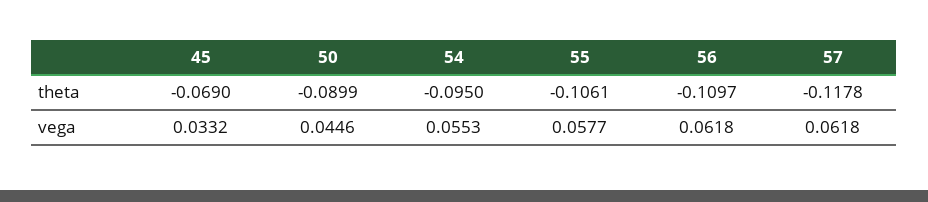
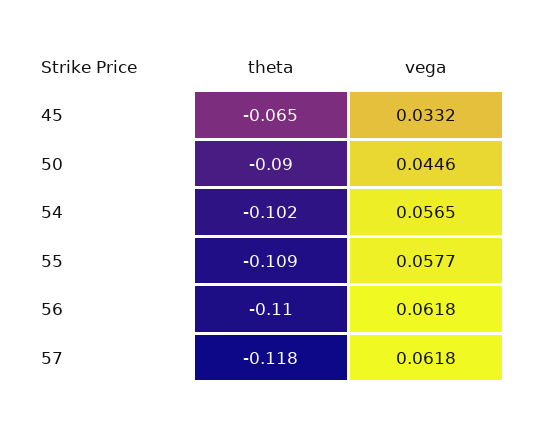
  {
    "45": {
-     "theta": -0.069,
+     "theta": -0.065,
      "vega": 0.0332
    },
    "50": {
      "theta": -0.0899,
      "vega": 0.0446
    },
    "54": {
-     "theta": -0.095,
+     "theta": -0.102,
-     "vega": 0.0553
+     "vega": 0.0565
    },
    "55": {
-     "theta": -0.1061,
+     "theta": -0.109,
      "vega": 0.0577
    },
    "56": {
      "theta": -0.1097,
      "vega": 0.0618
    },
    "57": {
      "theta": -0.1178,
      "vega": 0.0618
    }
  }

